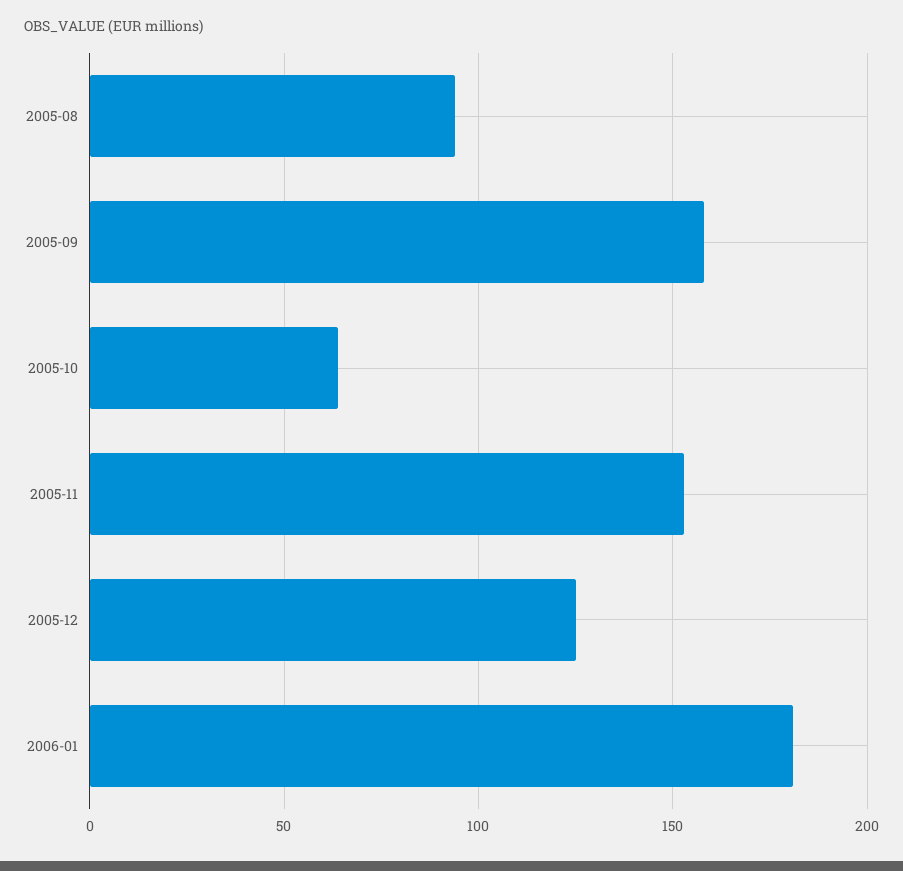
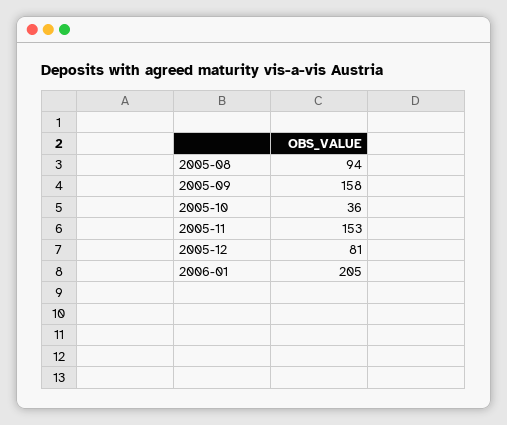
  {
    "2005-08": 94,
    "2005-09": 158,
-   "2005-10": 65,
+   "2005-10": 36,
    "2005-11": 153,
-   "2005-12": 125,
+   "2005-12": 81,
-   "2006-01": 180
+   "2006-01": 205
  }

